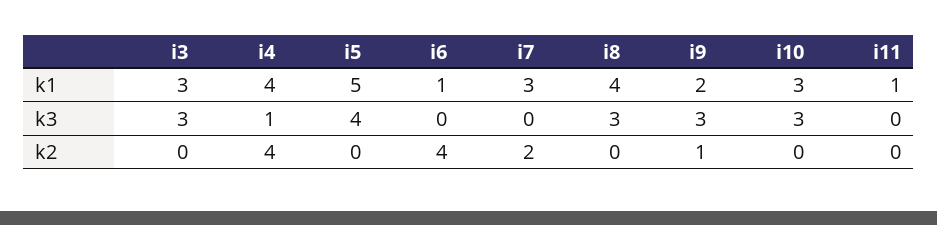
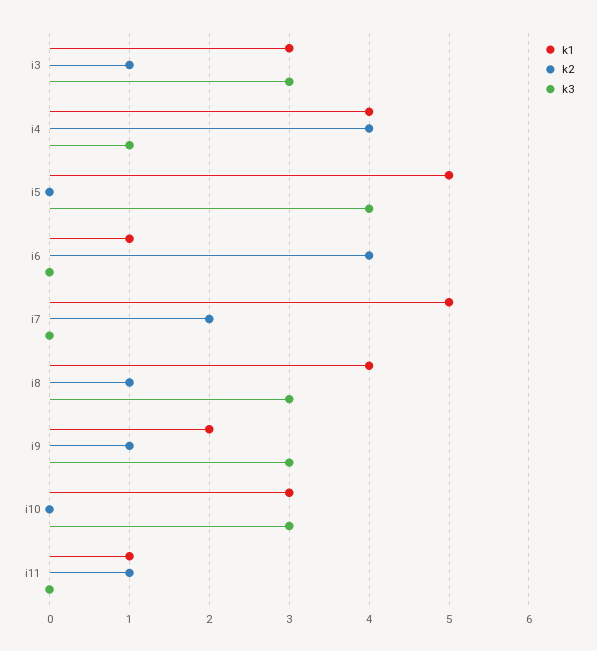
  {
    "k1": {
      "i3": 3,
      "i4": 4,
      "i5": 5,
      "i6": 1,
-     "i7": 3,
+     "i7": 5,
      "i8": 4,
      "i9": 2,
      "i10": 3,
      "i11": 1
    },
    "k3": {
      "i3": 3,
      "i4": 1,
      "i5": 4,
      "i6": 0,
      "i7": 0,
      "i8": 3,
      "i9": 3,
      "i10": 3,
      "i11": 0
    },
    "k2": {
-     "i3": 0,
+     "i3": 1,
      "i4": 4,
      "i5": 0,
      "i6": 4,
      "i7": 2,
-     "i8": 0,
+     "i8": 1,
      "i9": 1,
      "i10": 0,
-     "i11": 0
+     "i11": 1
    }
  }

